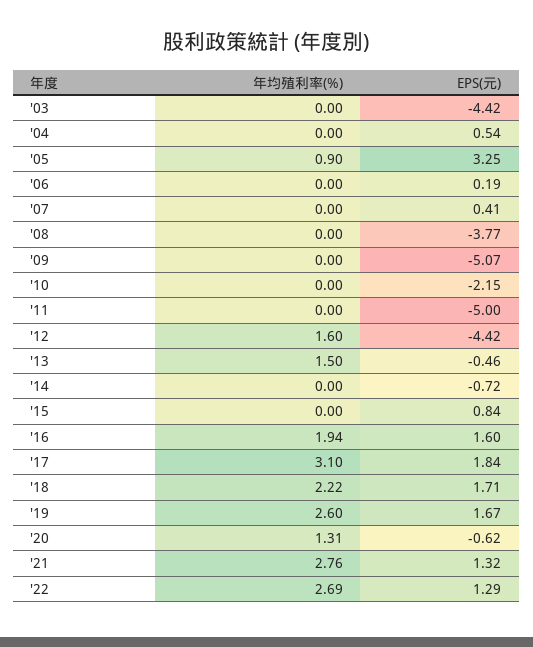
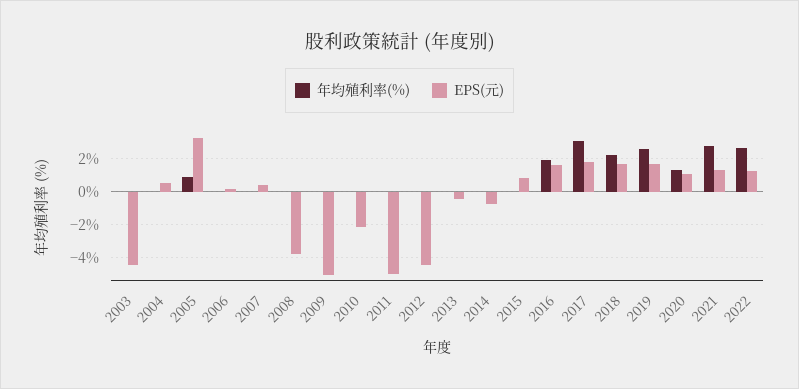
  {
    "年均殖利率(%)": {
      "'03": 0,
      "'04": 0,
      "'05": 0.9,
      "'06": 0,
      "'07": 0,
      "'08": 0,
      "'09": 0,
      "'10": 0,
      "'11": 0,
-     "'12": 1.6,
+     "'12": 0,
-     "'13": 1.5,
+     "'13": 0,
      "'14": 0,
      "'15": 0,
      "'16": 1.94,
      "'17": 3.1,
      "'18": 2.22,
      "'19": 2.6,
      "'20": 1.31,
      "'21": 2.76,
      "'22": 2.69
    },
    "EPS(元)": {
      "'03": -4.42,
      "'04": 0.54,
      "'05": 3.25,
      "'06": 0.19,
      "'07": 0.41,
      "'08": -3.77,
      "'09": -5.07,
      "'10": -2.15,
      "'11": -5,
      "'12": -4.42,
      "'13": -0.46,
      "'14": -0.72,
      "'15": 0.84,
      "'16": 1.6,
      "'17": 1.84,
      "'18": 1.71,
      "'19": 1.67,
-     "'20": -0.62,
+     "'20": 1,
      "'21": 1.32,
      "'22": 1.29
    }
  }

